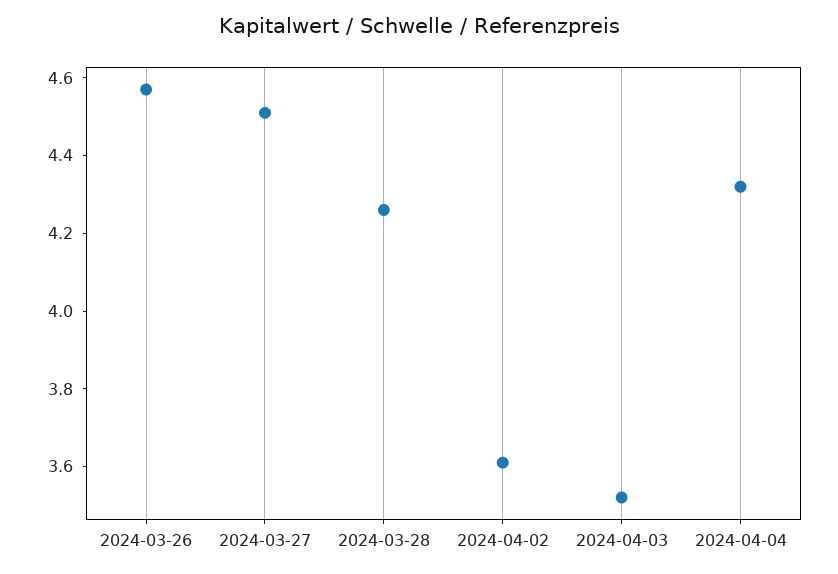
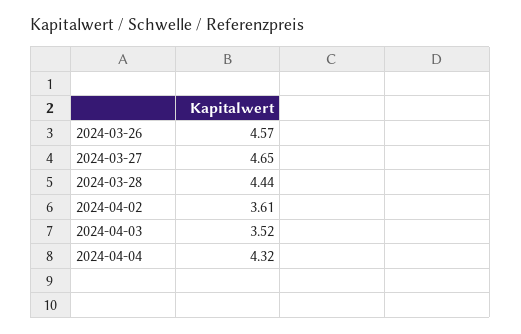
  {
    "2024-03-26": 4.57,
-   "2024-03-27": 4.5,
+   "2024-03-27": 4.65,
-   "2024-03-28": 4.25,
+   "2024-03-28": 4.44,
    "2024-04-02": 3.61,
    "2024-04-03": 3.52,
    "2024-04-04": 4.32
  }

